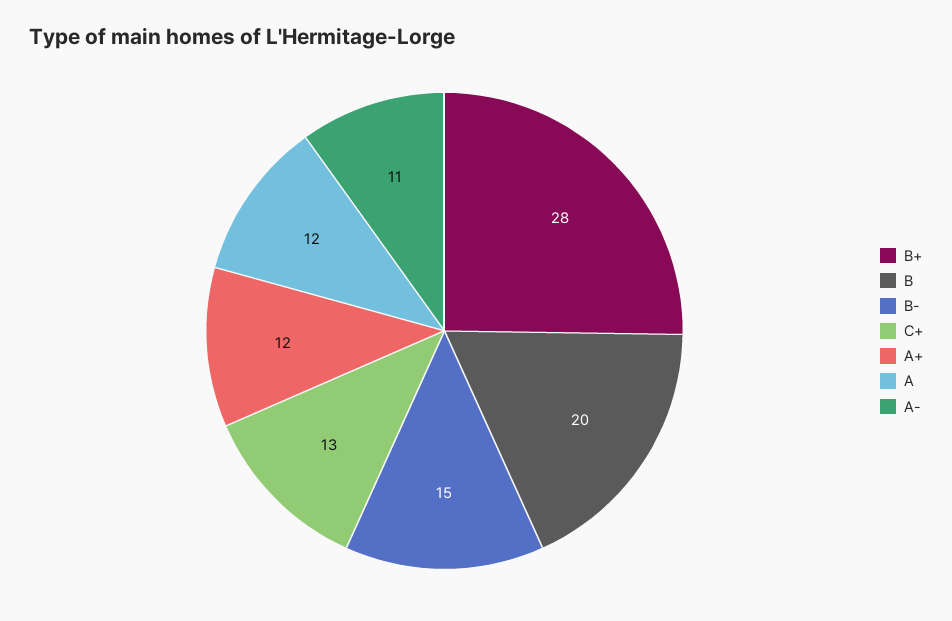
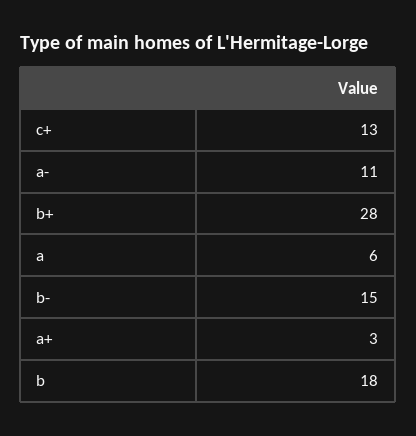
  {
    "B+": 28,
-   "B": 20,
+   "B": 18,
    "B-": 15,
    "C+": 13,
-   "A+": 12,
+   "A+": 3,
-   "A": 12,
+   "A": 6,
    "A-": 11
  }

